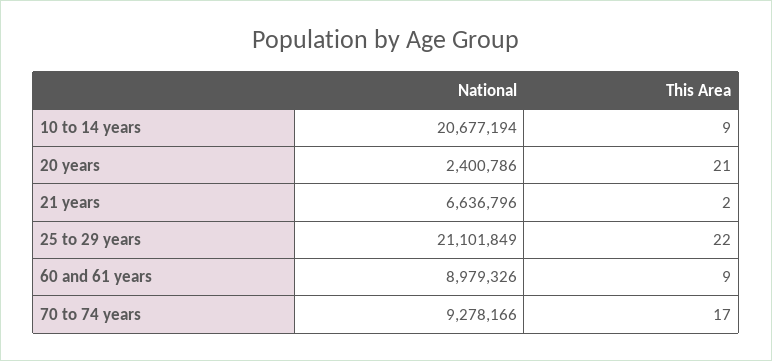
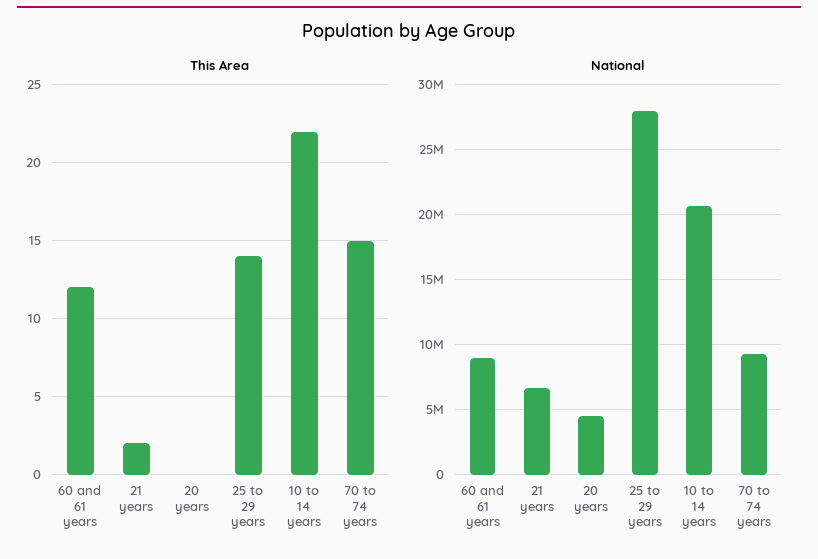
  {
    "National": {
      "10 to 14 years": 20677194,
-     "20 years": 2400786,
+     "20 years": 4500000,
      "21 years": 6636796,
-     "25 to 29 years": 21101849,
+     "25 to 29 years": 28000000,
      "60 and 61 years": 8979326,
      "70 to 74 years": 9278166
    },
    "This Area": {
-     "10 to 14 years": 9,
+     "10 to 14 years": 22,
-     "20 years": 21,
+     "20 years": 0,
      "21 years": 2,
-     "25 to 29 years": 22,
+     "25 to 29 years": 14,
-     "60 and 61 years": 9,
+     "60 and 61 years": 12,
-     "70 to 74 years": 17
+     "70 to 74 years": 15
    }
  }

